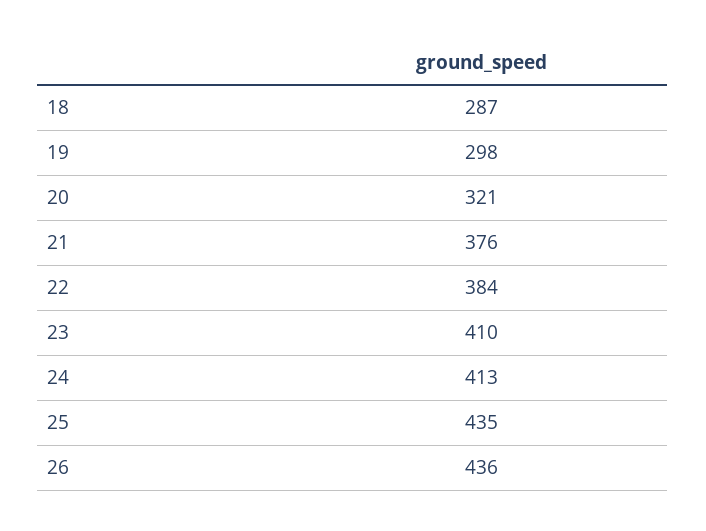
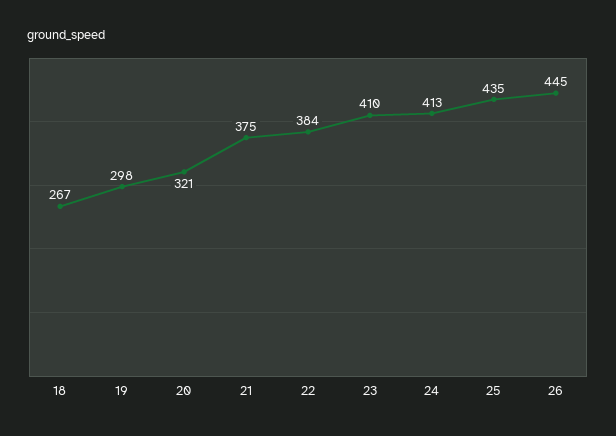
  {
-   "18": 287,
+   "18": 267,
    "19": 298,
    "20": 321,
-   "21": 376,
+   "21": 375,
    "22": 384,
    "23": 410,
    "24": 413,
    "25": 435,
-   "26": 436
+   "26": 445
  }

